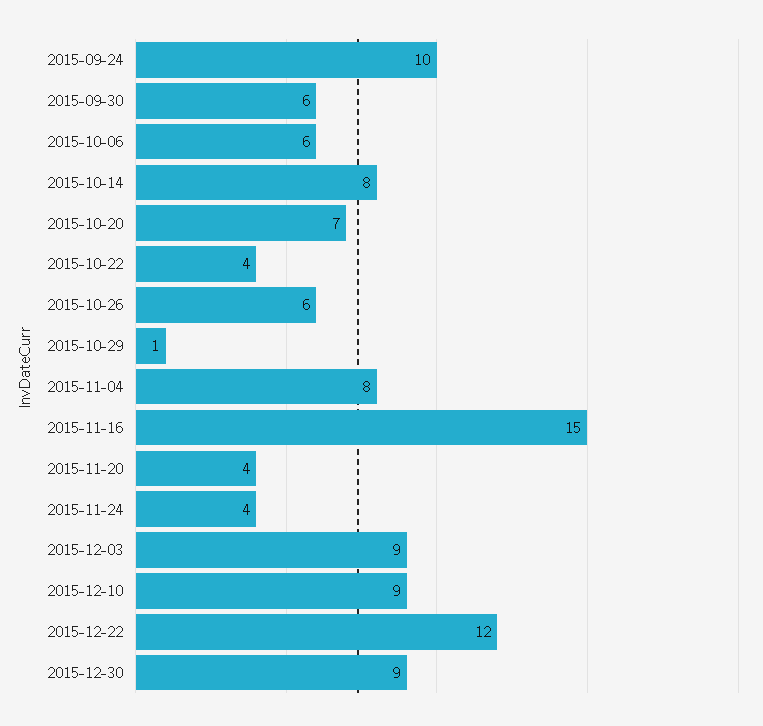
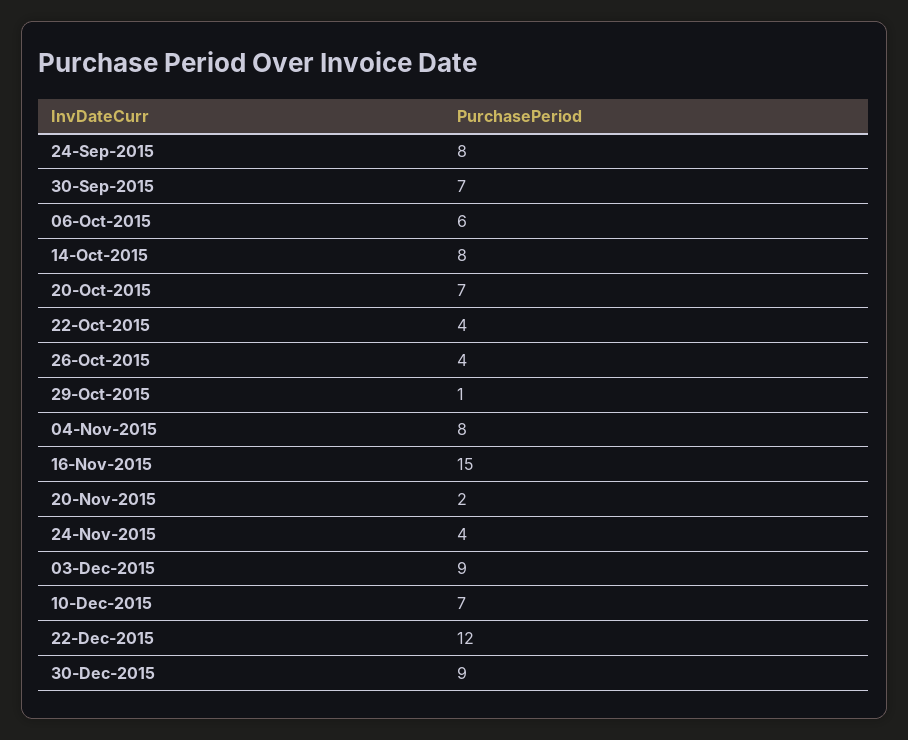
  {
-   "2015-09-24": 10,
+   "2015-09-24": 8,
-   "2015-09-30": 6,
+   "2015-09-30": 7,
    "2015-10-06": 6,
    "2015-10-14": 8,
    "2015-10-20": 7,
    "2015-10-22": 4,
-   "2015-10-26": 6,
+   "2015-10-26": 4,
    "2015-10-29": 1,
    "2015-11-04": 8,
    "2015-11-16": 15,
-   "2015-11-20": 4,
+   "2015-11-20": 2,
    "2015-11-24": 4,
    "2015-12-03": 9,
-   "2015-12-10": 9,
+   "2015-12-10": 7,
    "2015-12-22": 12,
    "2015-12-30": 9
  }

